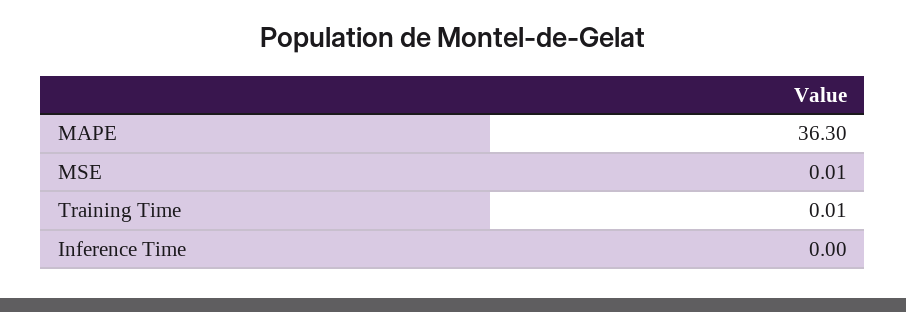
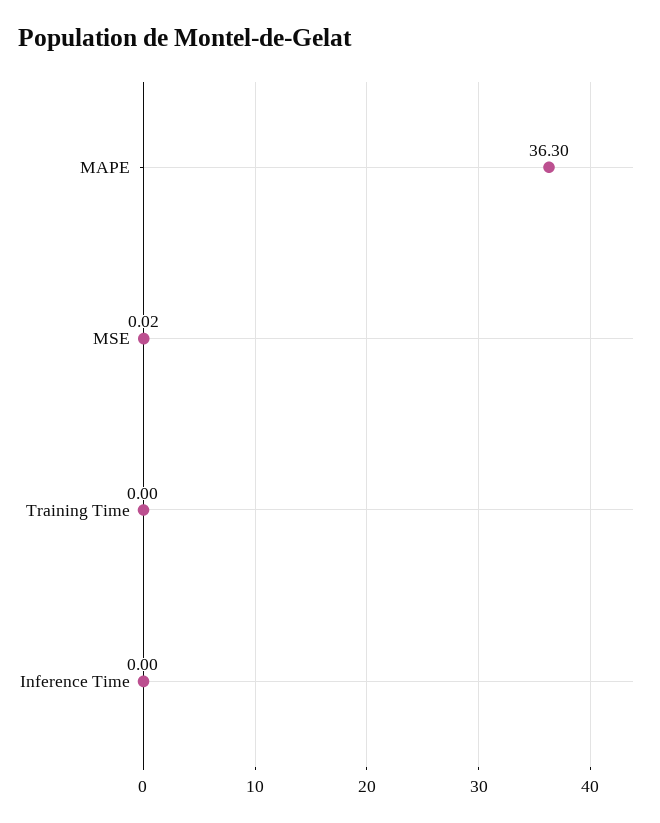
  {
    "MAPE": 36.3,
-   "MSE": 0.01,
+   "MSE": 0.02,
-   "Training Time": 0.01,
+   "Training Time": 0,
    "Inference Time": 0
  }

